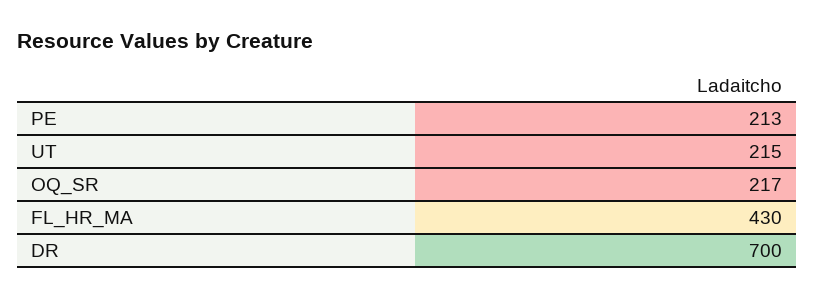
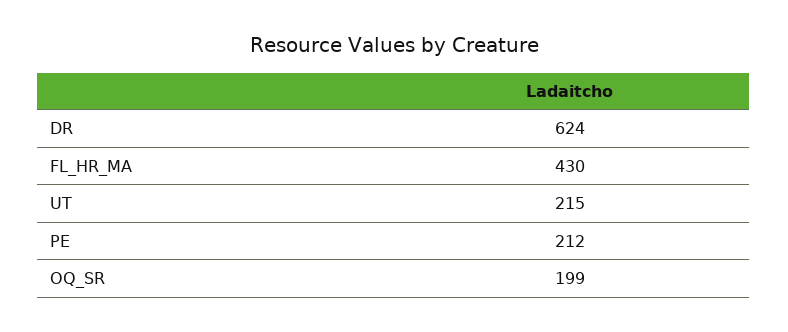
  {
-   "PE": 213,
+   "PE": 212,
    "UT": 215,
-   "OQ_SR": 217,
+   "OQ_SR": 199,
    "FL_HR_MA": 430,
-   "DR": 700
+   "DR": 624
  }

